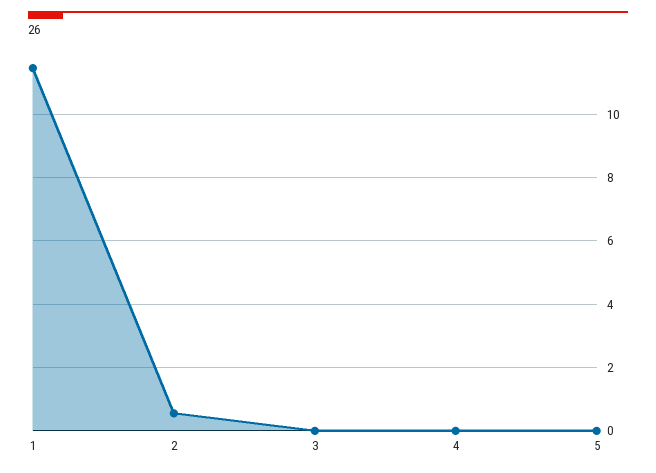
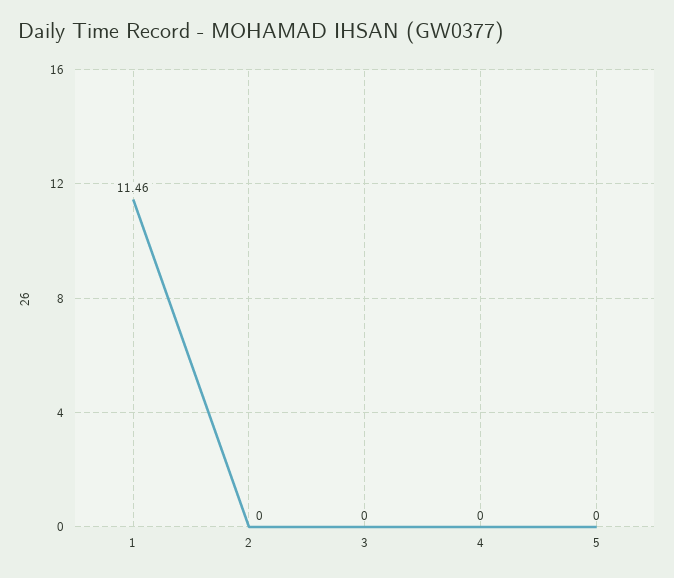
  {
    "1": 11.46,
-   "2": 0.6,
+   "2": 0,
    "3": 0,
    "4": 0,
    "5": 0
  }

